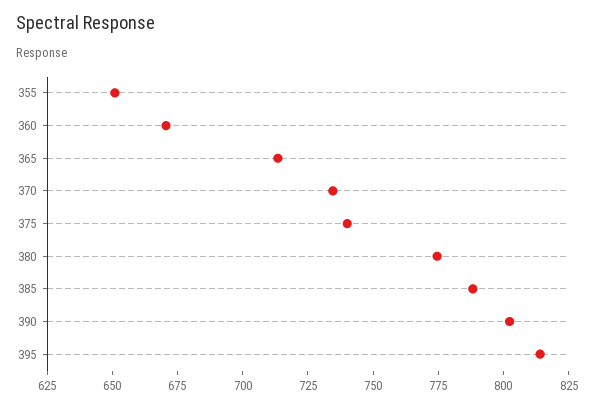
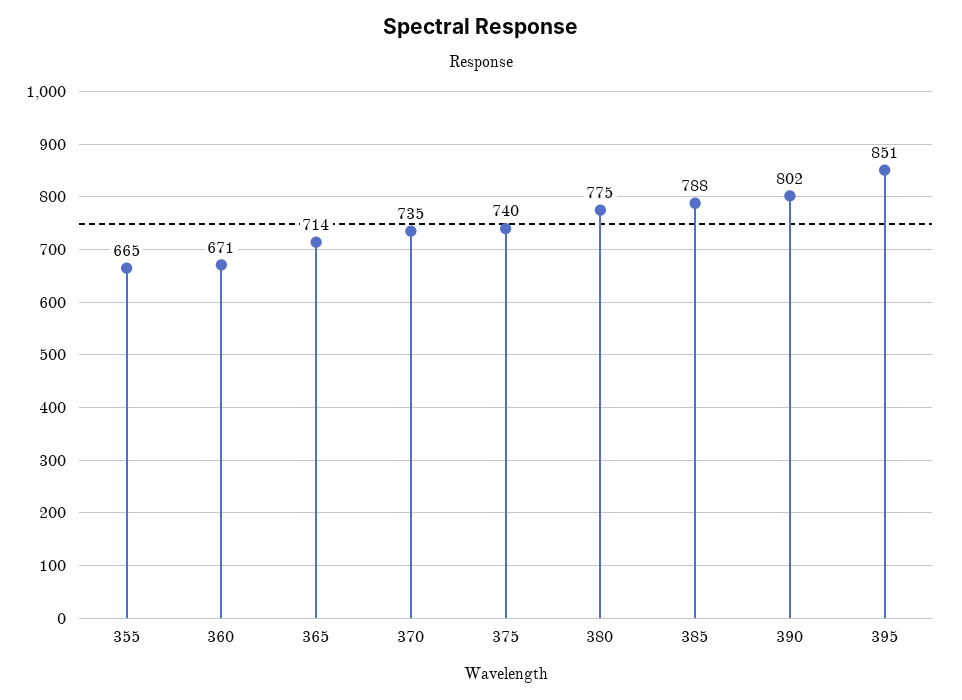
  {
-   "355": 650,
+   "355": 665,
    "360": 671,
    "365": 714,
    "370": 735,
    "375": 740,
    "380": 775,
    "385": 788,
    "390": 802,
-   "395": 815
+   "395": 851
  }

